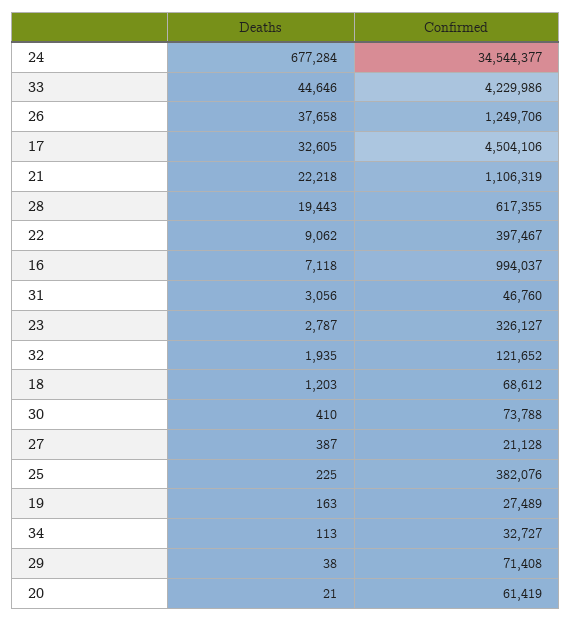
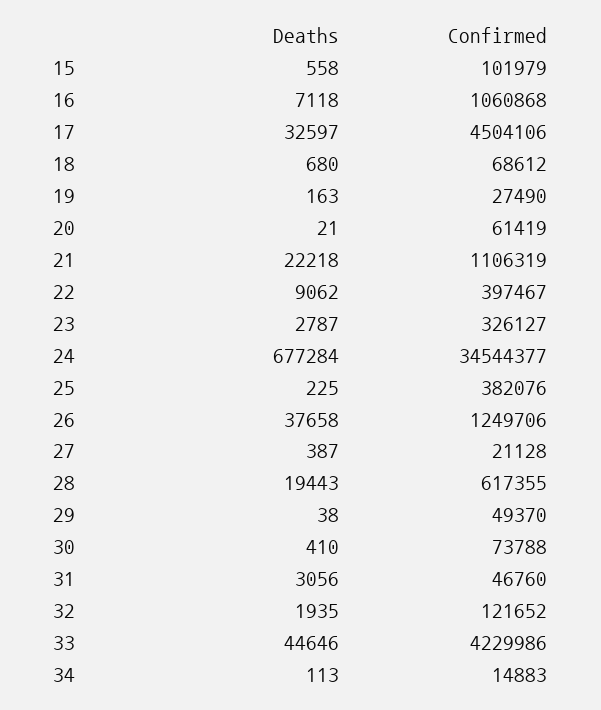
  {
    "Deaths": {
      "24": 677284,
      "33": 44646,
      "26": 37658,
-     "17": 32605,
+     "17": 32597,
      "21": 22218,
      "28": 19443,
      "22": 9062,
      "16": 7118,
      "31": 3056,
      "23": 2787,
      "32": 1935,
-     "18": 1203,
+     "18": 680,
      "30": 410,
      "27": 387,
      "25": 225,
      "19": 163,
      "34": 113,
      "29": 38,
-     "20": 21
+     "20": 21,
+     "15": 558
    },
    "Confirmed": {
      "24": 34544377,
      "33": 4229986,
      "26": 1249706,
      "17": 4504106,
      "21": 1106319,
      "28": 617355,
      "22": 397467,
-     "16": 994037,
+     "16": 1060868,
      "31": 46760,
      "23": 326127,
      "32": 121652,
      "18": 68612,
      "30": 73788,
      "27": 21128,
      "25": 382076,
-     "19": 27489,
+     "19": 27490,
-     "34": 32727,
+     "34": 14883,
-     "29": 71408,
+     "29": 49370,
-     "20": 61419
+     "20": 61419,
+     "15": 101979
    }
  }

